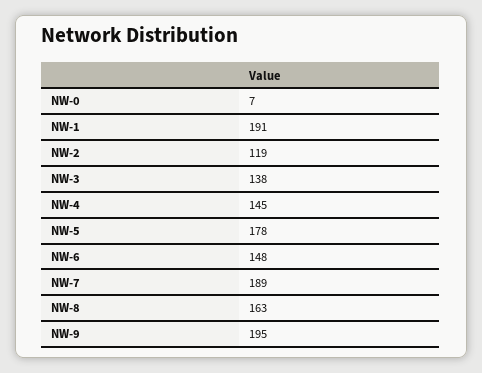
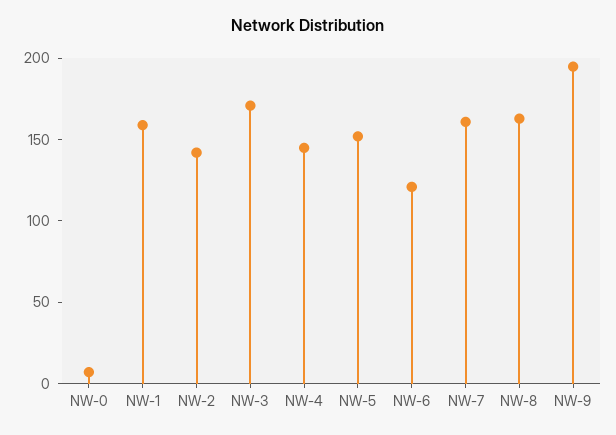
  {
    "NW-0": 7,
-   "NW-1": 191,
+   "NW-1": 160,
-   "NW-2": 119,
+   "NW-2": 140,
-   "NW-3": 138,
+   "NW-3": 170,
    "NW-4": 145,
-   "NW-5": 178,
+   "NW-5": 150,
-   "NW-6": 148,
+   "NW-6": 120,
-   "NW-7": 189,
+   "NW-7": 160,
    "NW-8": 163,
    "NW-9": 195
  }

